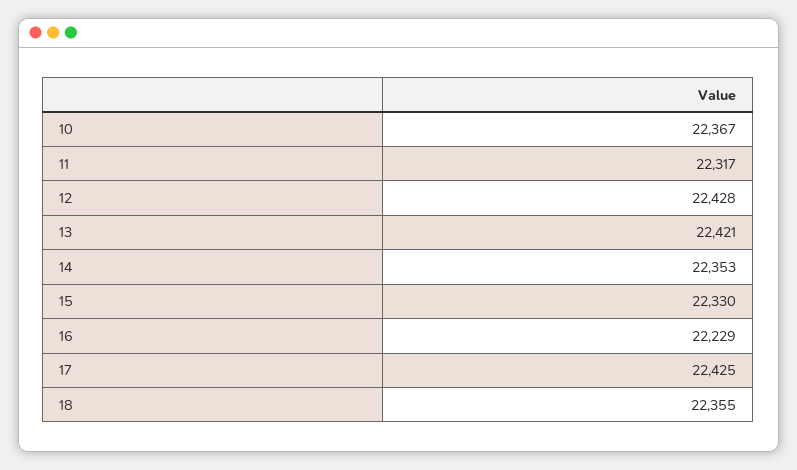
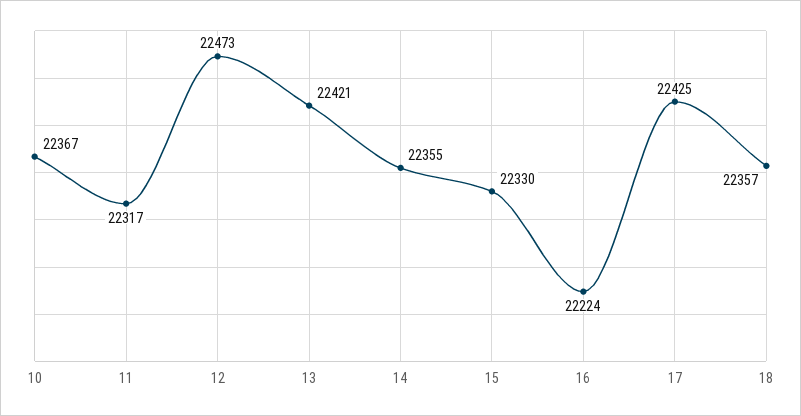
  {
    "10": 22367,
    "11": 22317,
-   "12": 22428,
+   "12": 22473,
    "13": 22421,
-   "14": 22353,
+   "14": 22355,
    "15": 22330,
-   "16": 22229,
+   "16": 22224,
    "17": 22425,
-   "18": 22355
+   "18": 22357
  }

